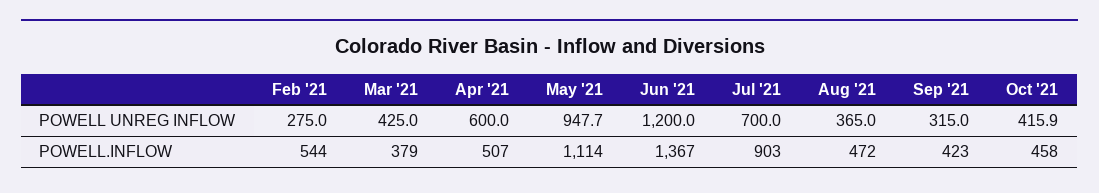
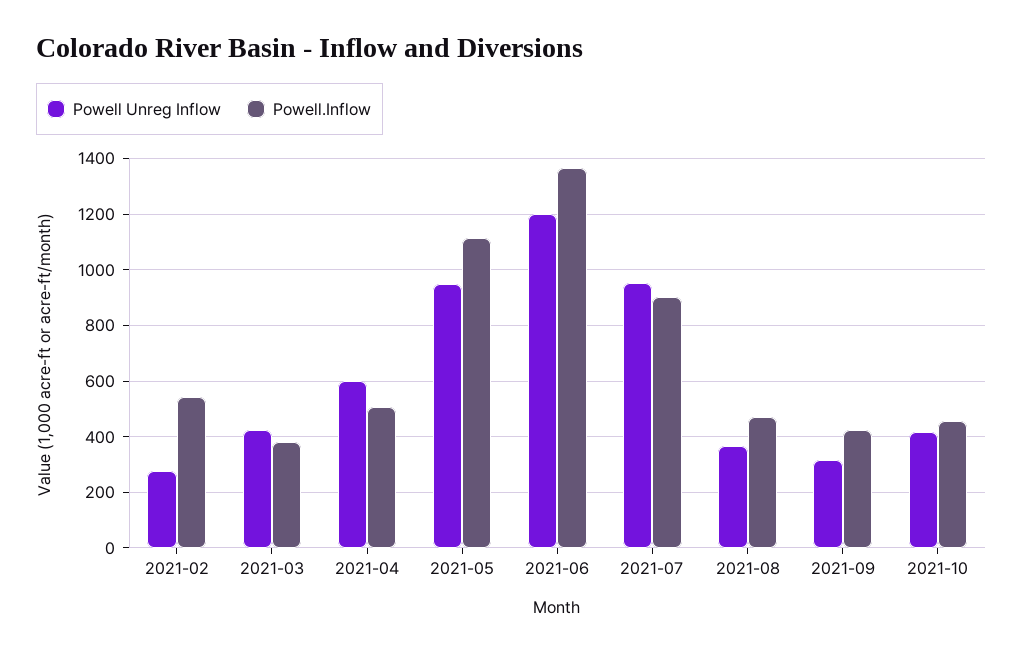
  {
    "POWELL UNREG INFLOW": {
      "Feb '21": 275,
      "Mar '21": 425,
      "Apr '21": 600,
      "May '21": 947.7,
      "Jun '21": 1200,
-     "Jul '21": 700,
+     "Jul '21": 950,
      "Aug '21": 365,
      "Sep '21": 315,
      "Oct '21": 415.9
    },
    "POWELL.INFLOW": {
      "Feb '21": 544,
      "Mar '21": 379,
      "Apr '21": 507,
      "May '21": 1114,
      "Jun '21": 1367,
      "Jul '21": 903,
      "Aug '21": 472,
      "Sep '21": 423,
      "Oct '21": 458
    }
  }

